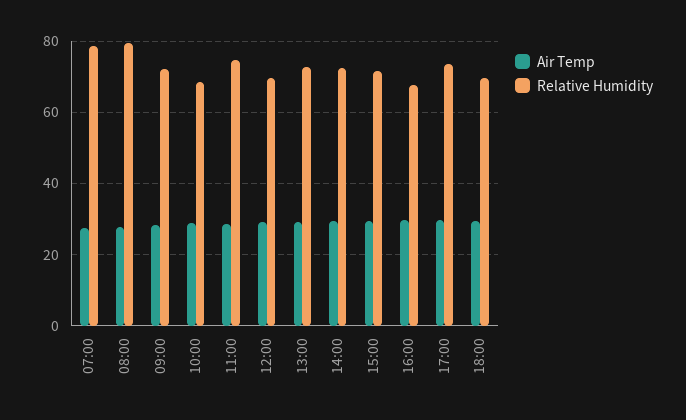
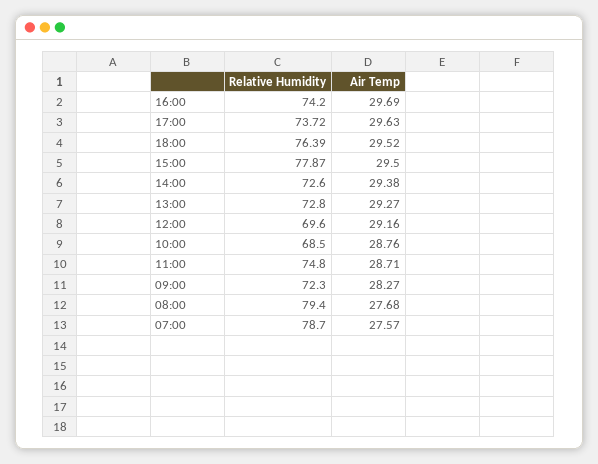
  {
    "Air Temp": {
      "07:00": 27.57,
      "08:00": 27.68,
      "09:00": 28.27,
      "10:00": 28.76,
      "11:00": 28.71,
      "12:00": 29.16,
      "13:00": 29.27,
      "14:00": 29.38,
      "15:00": 29.5,
      "16:00": 29.69,
      "17:00": 29.63,
      "18:00": 29.52
    },
    "Relative Humidity": {
      "07:00": 78.7,
      "08:00": 79.4,
      "09:00": 72.3,
      "10:00": 68.5,
      "11:00": 74.8,
      "12:00": 69.6,
      "13:00": 72.8,
      "14:00": 72.6,
-     "15:00": 72,
+     "15:00": 77.87,
-     "16:00": 68,
+     "16:00": 74.2,
      "17:00": 73.72,
-     "18:00": 70
+     "18:00": 76.39
    }
  }

